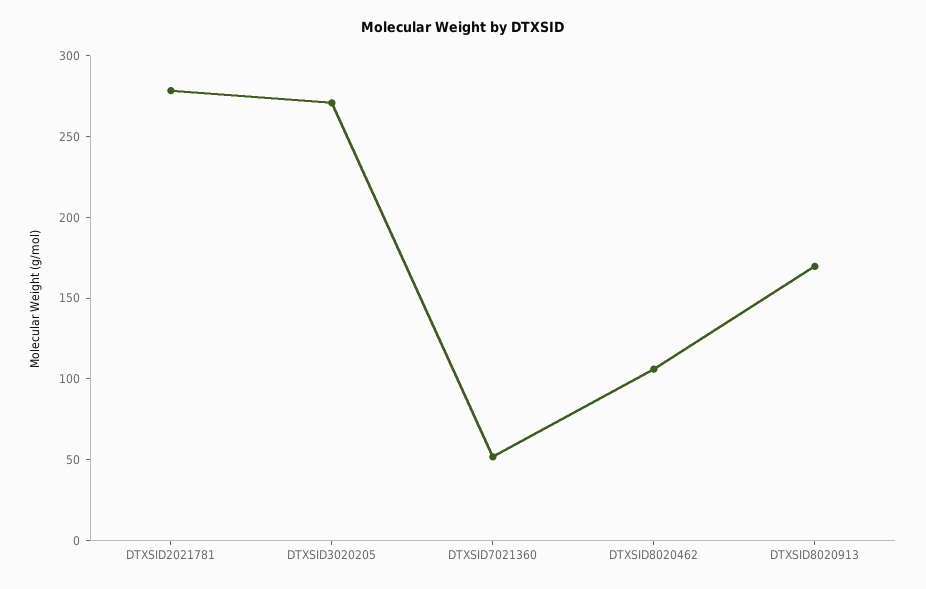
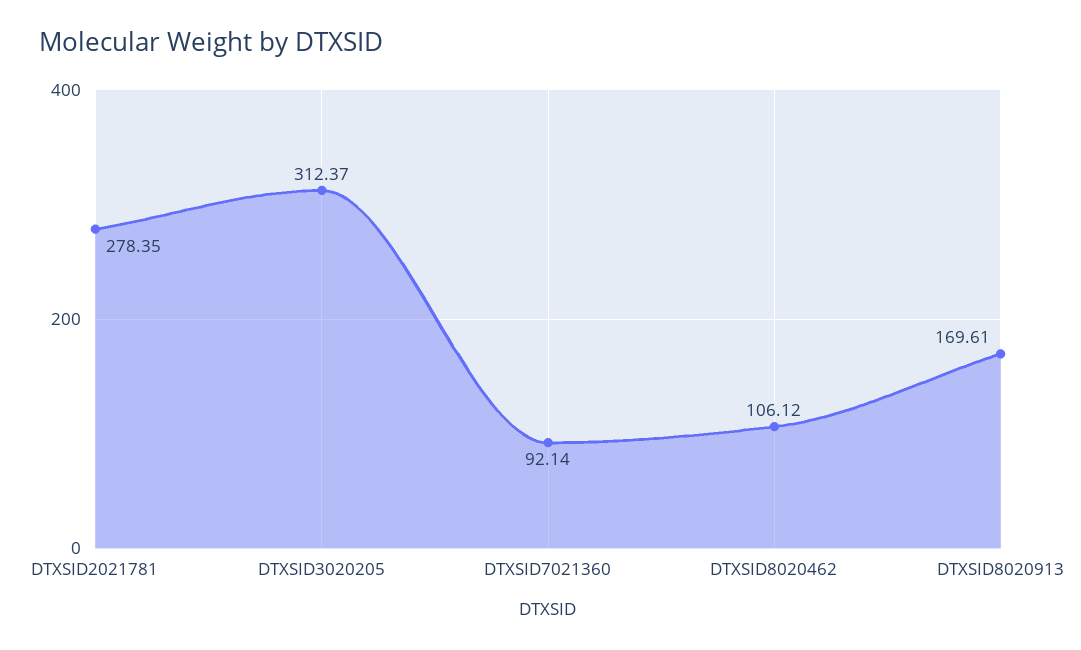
  {
    "DTXSID2021781": 278.35,
-   "DTXSID3020205": 270,
+   "DTXSID3020205": 312.37,
-   "DTXSID7021360": 50,
+   "DTXSID7021360": 92.14,
    "DTXSID8020462": 106.12,
    "DTXSID8020913": 169.61
  }

